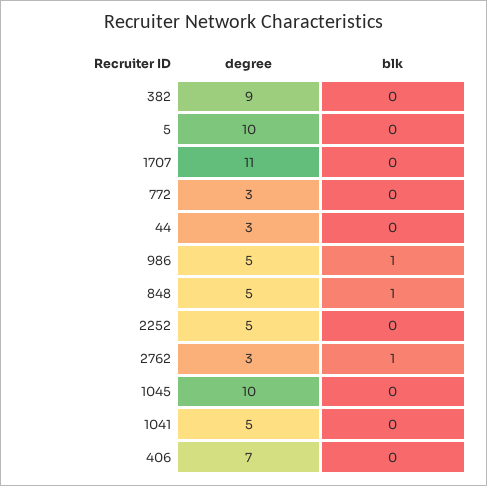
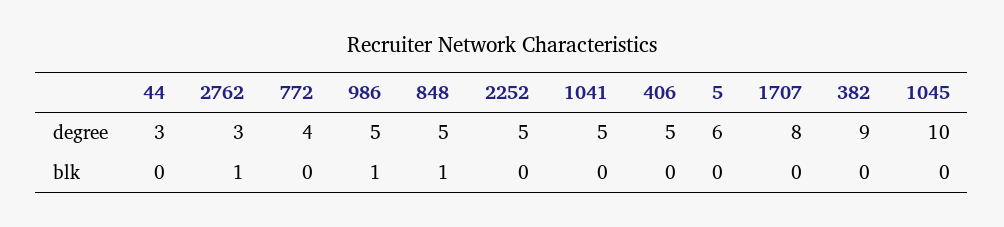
  {
    "degree": {
      "382": 9,
-     "5": 10,
+     "5": 6,
-     "1707": 11,
+     "1707": 8,
-     "772": 3,
+     "772": 4,
      "44": 3,
      "986": 5,
      "848": 5,
      "2252": 5,
      "2762": 3,
      "1045": 10,
      "1041": 5,
-     "406": 7
+     "406": 5
    },
    "blk": {
      "382": 0,
      "5": 0,
      "1707": 0,
      "772": 0,
      "44": 0,
      "986": 1,
      "848": 1,
      "2252": 0,
      "2762": 1,
      "1045": 0,
      "1041": 0,
      "406": 0
    }
  }

